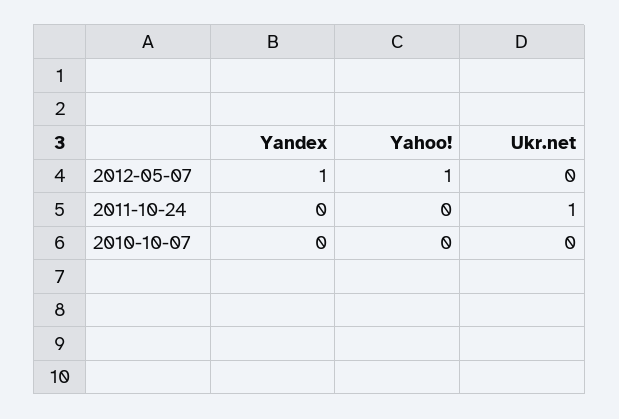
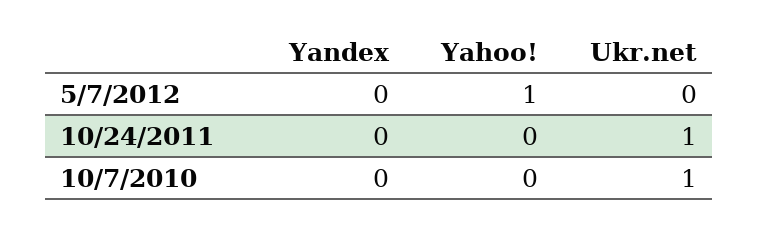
  {
    "Yandex": {
-     "2012-05-07": 1,
+     "2012-05-07": 0,
      "2011-10-24": 0,
      "2010-10-07": 0
    },
    "Yahoo!": {
      "2012-05-07": 1,
      "2011-10-24": 0,
      "2010-10-07": 0
    },
    "Ukr.net": {
      "2012-05-07": 0,
      "2011-10-24": 1,
-     "2010-10-07": 0
+     "2010-10-07": 1
    }
  }

